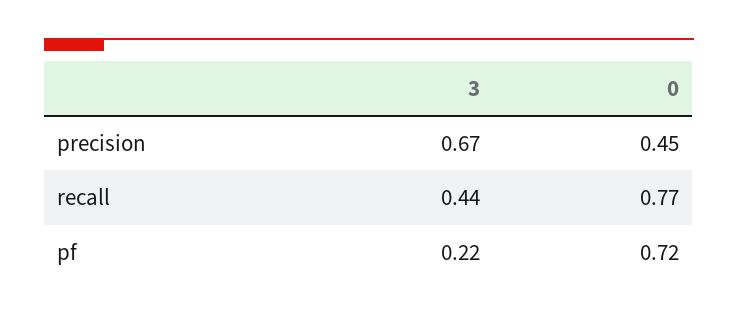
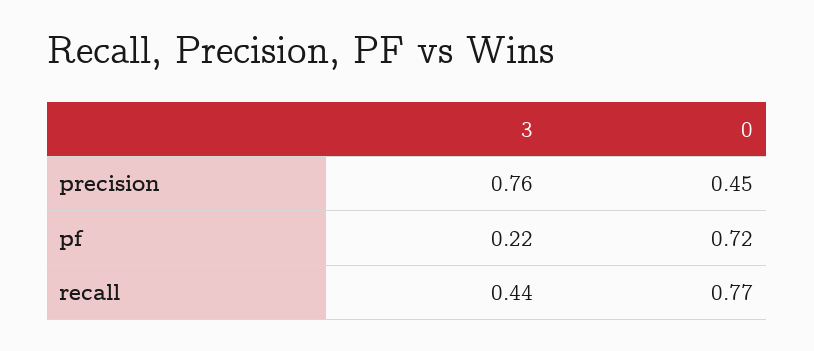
  {
    "3": {
-     "precision": 0.67,
+     "precision": 0.76,
      "recall": 0.44,
      "pf": 0.22
    },
    "0": {
      "precision": 0.45,
      "recall": 0.77,
      "pf": 0.72
    }
  }

